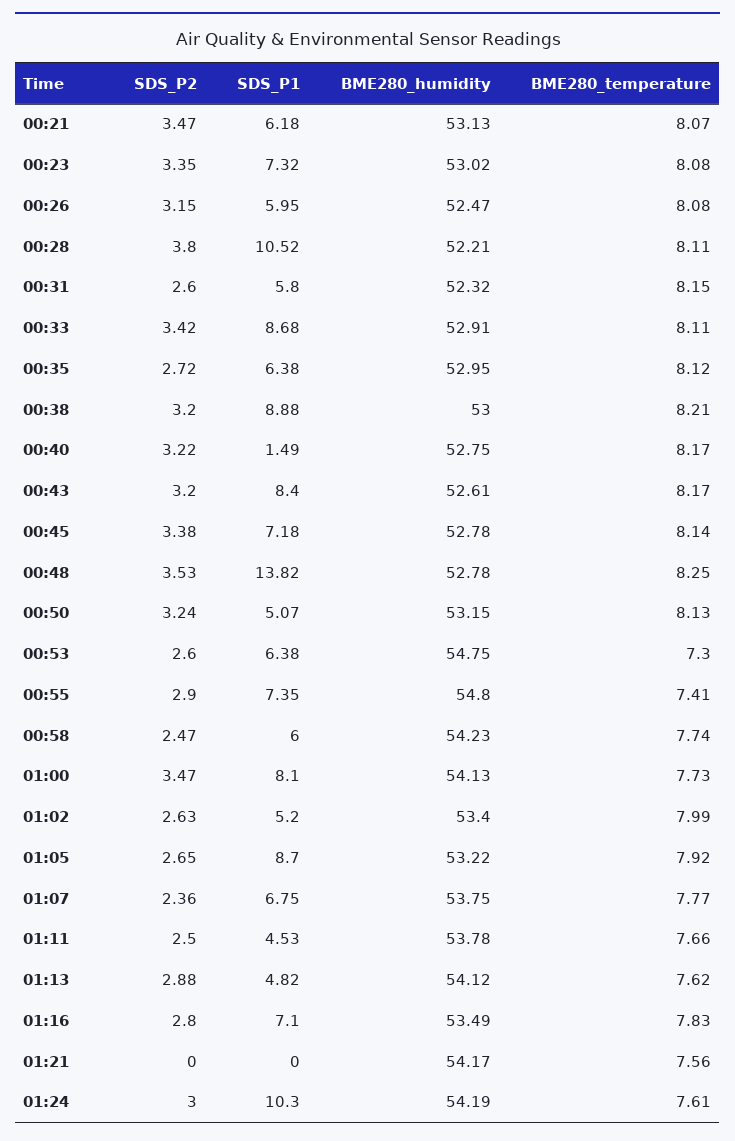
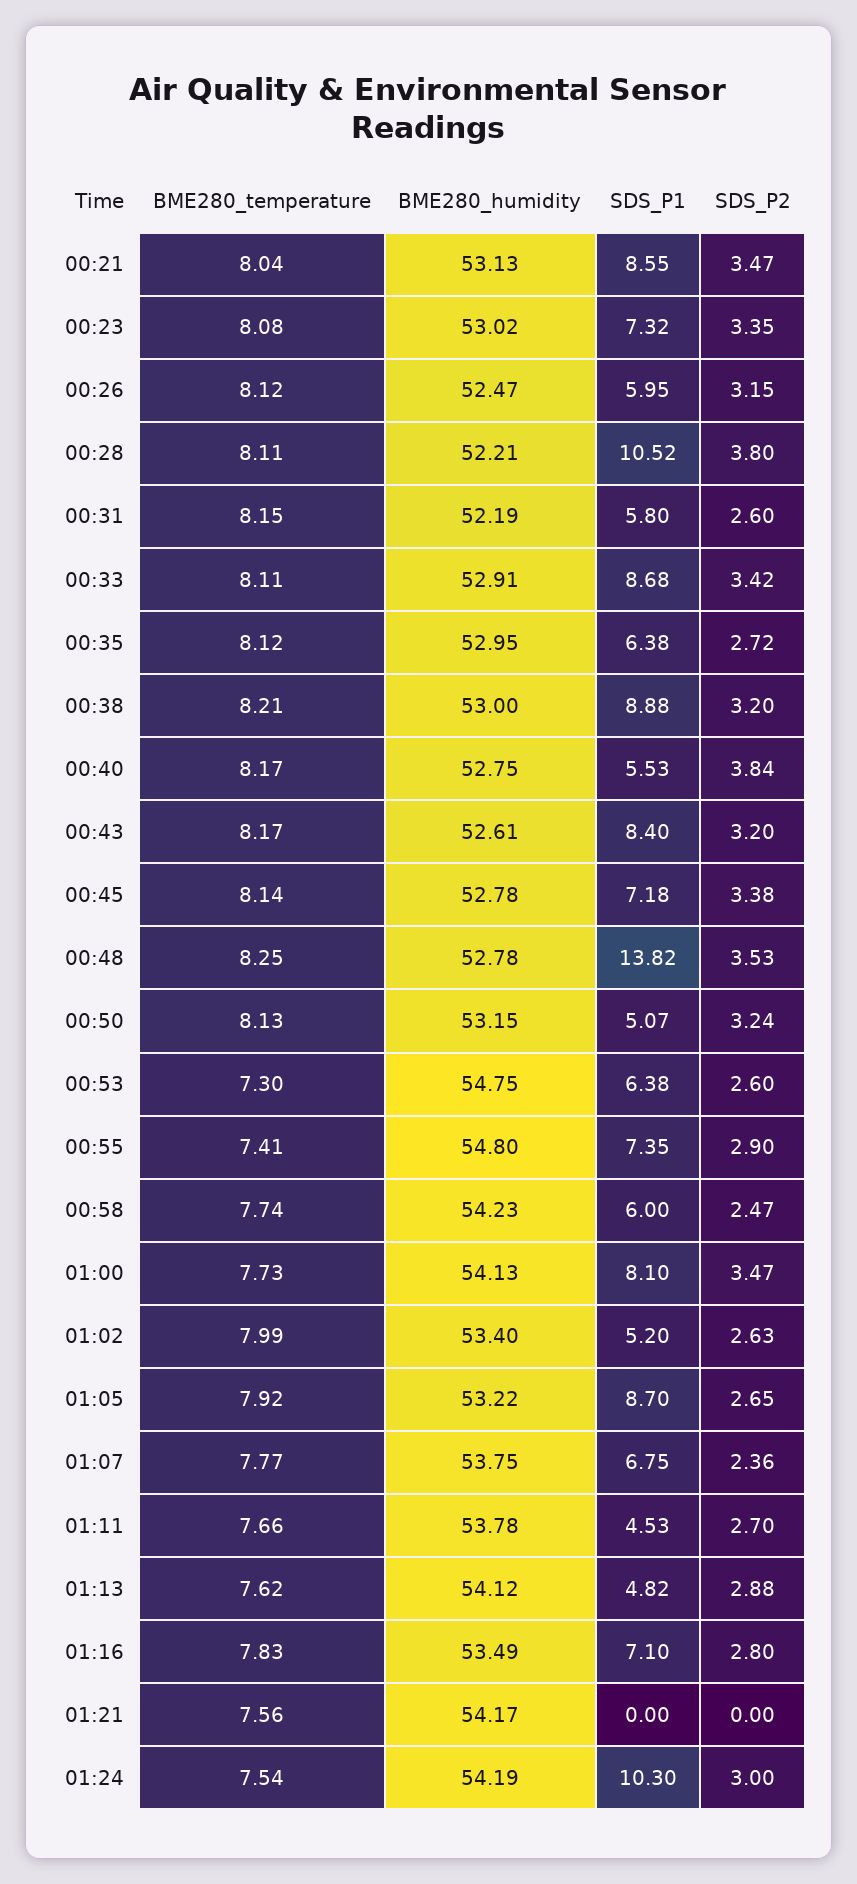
  {
    "SDS_P2": {
      "00:21": 3.47,
      "00:23": 3.35,
      "00:26": 3.15,
      "00:28": 3.8,
      "00:31": 2.6,
      "00:33": 3.42,
      "00:35": 2.72,
      "00:38": 3.2,
-     "00:40": 3.22,
+     "00:40": 3.84,
      "00:43": 3.2,
      "00:45": 3.38,
      "00:48": 3.53,
      "00:50": 3.24,
      "00:53": 2.6,
      "00:55": 2.9,
      "00:58": 2.47,
      "01:00": 3.47,
      "01:02": 2.63,
      "01:05": 2.65,
      "01:07": 2.36,
-     "01:11": 2.5,
+     "01:11": 2.7,
      "01:13": 2.88,
      "01:16": 2.8,
      "01:21": 0,
      "01:24": 3
    },
    "SDS_P1": {
-     "00:21": 6.18,
+     "00:21": 8.55,
      "00:23": 7.32,
      "00:26": 5.95,
      "00:28": 10.52,
      "00:31": 5.8,
      "00:33": 8.68,
      "00:35": 6.38,
      "00:38": 8.88,
-     "00:40": 1.49,
+     "00:40": 5.53,
      "00:43": 8.4,
      "00:45": 7.18,
      "00:48": 13.82,
      "00:50": 5.07,
      "00:53": 6.38,
      "00:55": 7.35,
      "00:58": 6,
      "01:00": 8.1,
      "01:02": 5.2,
      "01:05": 8.7,
      "01:07": 6.75,
      "01:11": 4.53,
      "01:13": 4.82,
      "01:16": 7.1,
      "01:21": 0,
      "01:24": 10.3
    },
    "BME280_humidity": {
      "00:21": 53.13,
      "00:23": 53.02,
      "00:26": 52.47,
      "00:28": 52.21,
-     "00:31": 52.32,
+     "00:31": 52.19,
      "00:33": 52.91,
      "00:35": 52.95,
      "00:38": 53,
      "00:40": 52.75,
      "00:43": 52.61,
      "00:45": 52.78,
      "00:48": 52.78,
      "00:50": 53.15,
      "00:53": 54.75,
      "00:55": 54.8,
      "00:58": 54.23,
      "01:00": 54.13,
      "01:02": 53.4,
      "01:05": 53.22,
      "01:07": 53.75,
      "01:11": 53.78,
      "01:13": 54.12,
      "01:16": 53.49,
      "01:21": 54.17,
      "01:24": 54.19
    },
    "BME280_temperature": {
-     "00:21": 8.07,
+     "00:21": 8.04,
      "00:23": 8.08,
-     "00:26": 8.08,
+     "00:26": 8.12,
      "00:28": 8.11,
      "00:31": 8.15,
      "00:33": 8.11,
      "00:35": 8.12,
      "00:38": 8.21,
      "00:40": 8.17,
      "00:43": 8.17,
      "00:45": 8.14,
      "00:48": 8.25,
      "00:50": 8.13,
      "00:53": 7.3,
      "00:55": 7.41,
      "00:58": 7.74,
      "01:00": 7.73,
      "01:02": 7.99,
      "01:05": 7.92,
      "01:07": 7.77,
      "01:11": 7.66,
      "01:13": 7.62,
      "01:16": 7.83,
      "01:21": 7.56,
-     "01:24": 7.61
+     "01:24": 7.54
    }
  }

